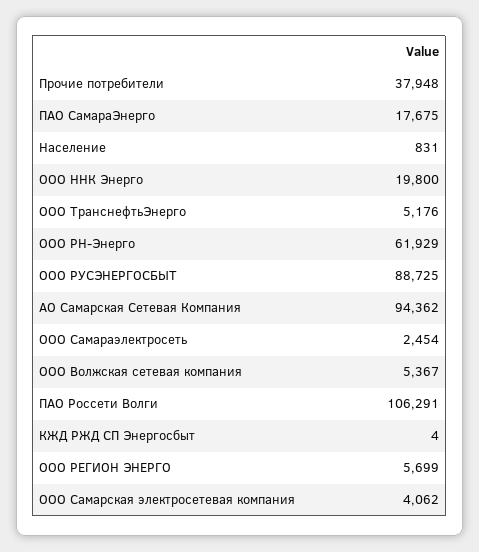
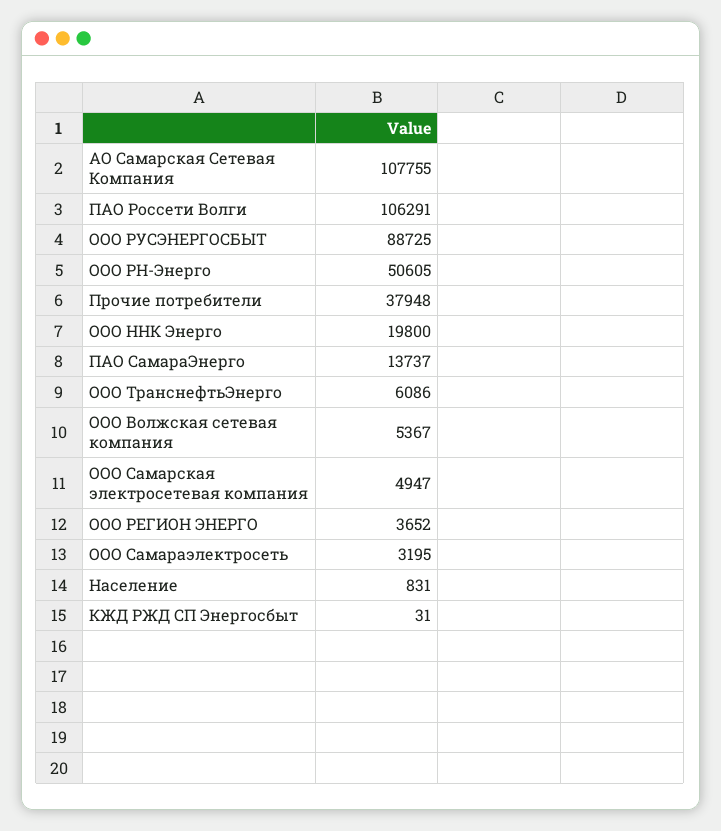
  {
    "Прочие потребители": 37948,
-   "ПАО СамараЭнерго": 17675,
+   "ПАО СамараЭнерго": 13737,
    "Население": 831,
    "ООО ННК Энерго": 19800,
-   "ООО ТранснефтьЭнерго": 5176,
+   "ООО ТранснефтьЭнерго": 6086,
-   "ООО РН-Энерго": 61929,
+   "ООО РН-Энерго": 50605,
    "ООО РУСЭНЕРГОСБЫТ": 88725,
-   "АО Самарская Сетевая Компания": 94362,
+   "АО Самарская Сетевая Компания": 107755,
-   "ООО Самараэлектросеть": 2454,
+   "ООО Самараэлектросеть": 3195,
    "ООО Волжская сетевая компания": 5367,
    "ПАО Россети Волги": 106291,
-   "КЖД РЖД СП Энергосбыт": 4,
+   "КЖД РЖД СП Энергосбыт": 31,
-   "ООО РЕГИОН ЭНЕРГО": 5699,
+   "ООО РЕГИОН ЭНЕРГО": 3652,
-   "ООО Самарская электросетевая компания": 4062
+   "ООО Самарская электросетевая компания": 4947
  }

